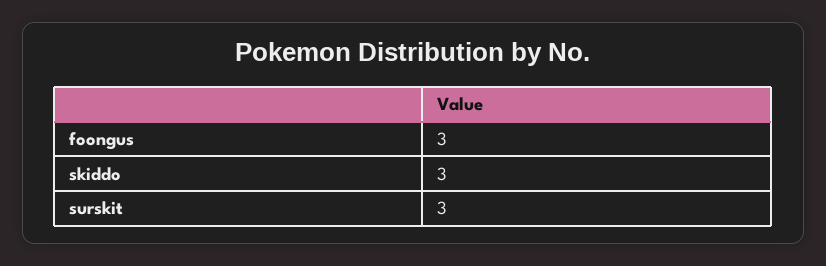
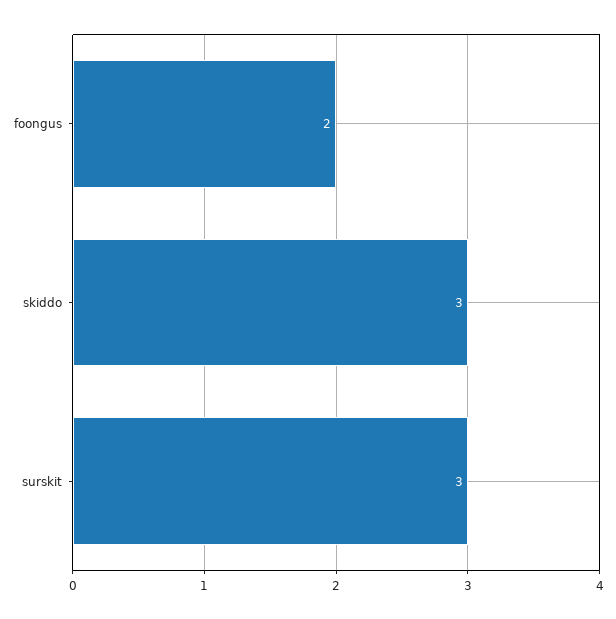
  {
-   "foongus": 3,
+   "foongus": 2,
    "skiddo": 3,
    "surskit": 3
  }

